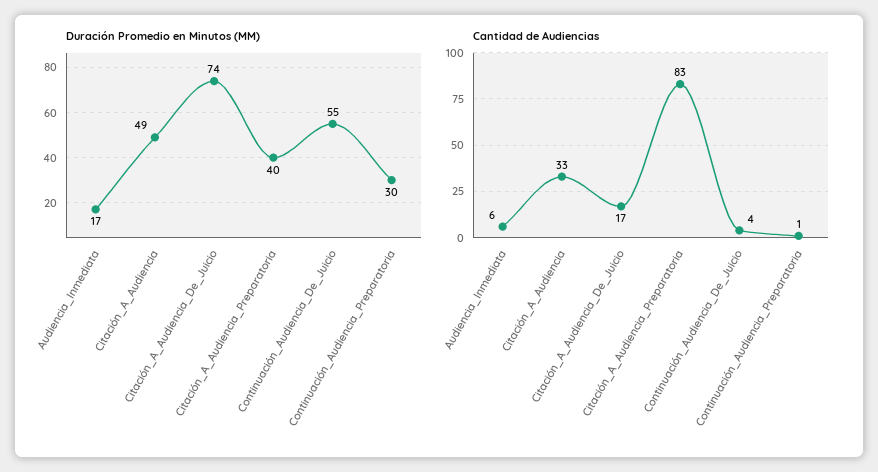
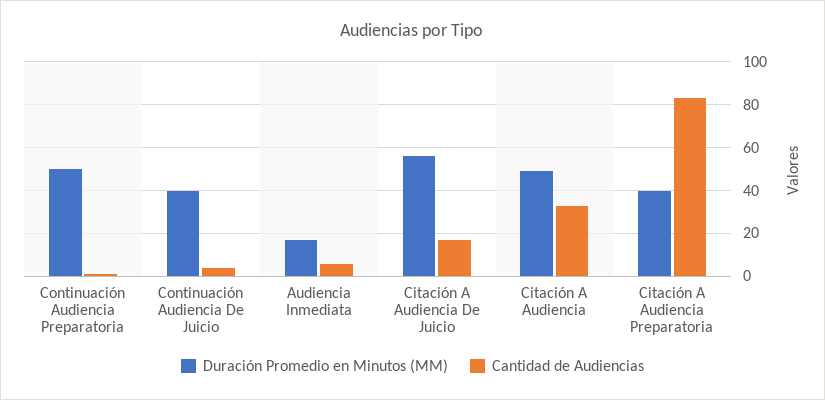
  {
    "Duración Promedio en Minutos (MM)": {
      "Audiencia_Inmediata": 17,
      "Citación_A_Audiencia": 49,
-     "Citación_A_Audiencia_De_Juicio": 74,
+     "Citación_A_Audiencia_De_Juicio": 55,
      "Citación_A_Audiencia_Preparatoria": 40,
-     "Continuación_Audiencia_De_Juicio": 55,
+     "Continuación_Audiencia_De_Juicio": 40,
-     "Continuación_Audiencia_Preparatoria": 30
+     "Continuación_Audiencia_Preparatoria": 50
    },
    "Cantidad de Audiencias": {
      "Audiencia_Inmediata": 6,
      "Citación_A_Audiencia": 33,
      "Citación_A_Audiencia_De_Juicio": 17,
      "Citación_A_Audiencia_Preparatoria": 83,
      "Continuación_Audiencia_De_Juicio": 4,
      "Continuación_Audiencia_Preparatoria": 1
    }
  }

